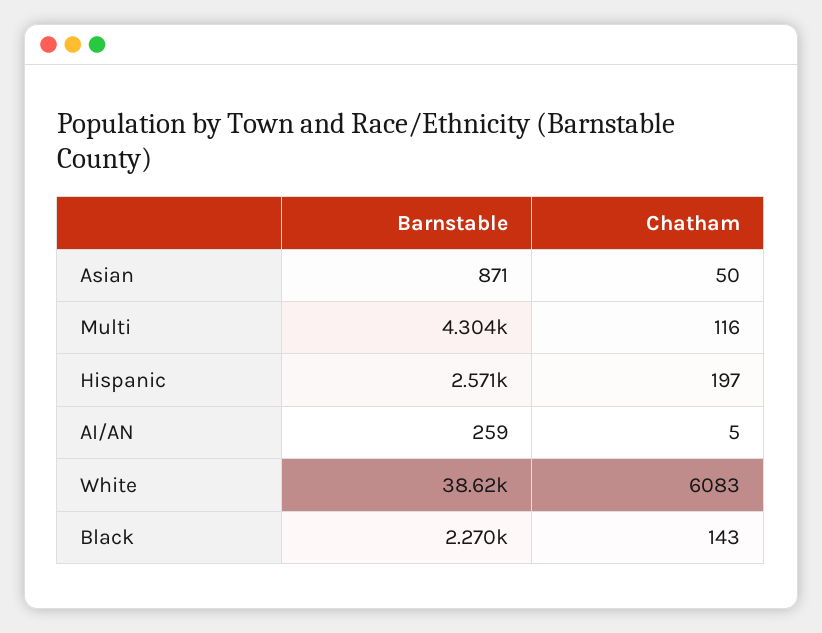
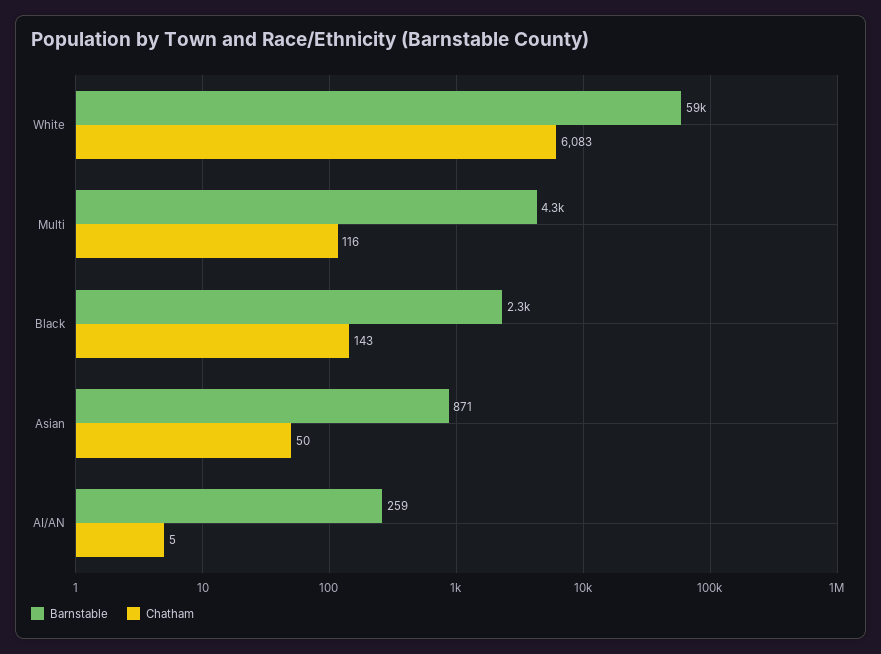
  {
    "Barnstable": {
      "Asian": 871,
      "Multi": 4304,
-     "Hispanic": 2571,
      "AI/AN": 259,
-     "White": 38620,
+     "White": 59000,
      "Black": 2270
    },
    "Chatham": {
      "Asian": 50,
      "Multi": 116,
-     "Hispanic": 197,
      "AI/AN": 5,
      "White": 6083,
      "Black": 143
    }
  }

